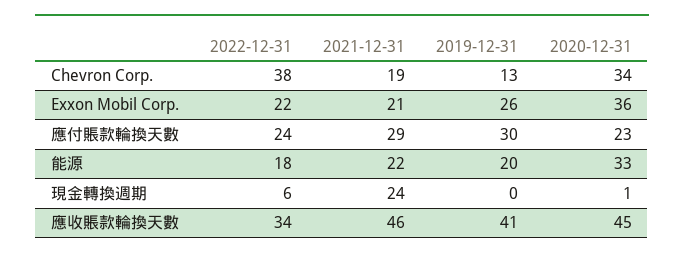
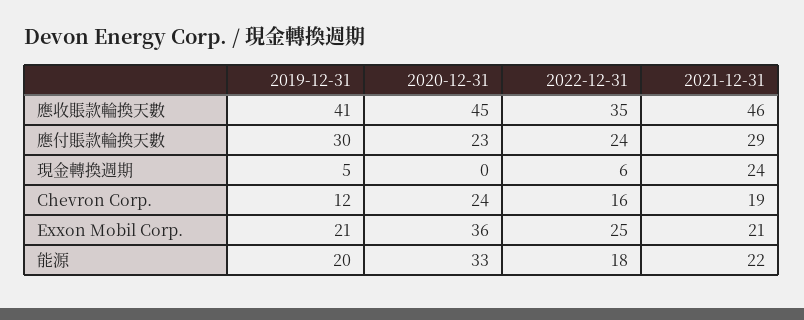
  {
    "2022-12-31": {
-     "Chevron Corp.": 38,
+     "Chevron Corp.": 16,
-     "Exxon Mobil Corp.": 22,
+     "Exxon Mobil Corp.": 25,
      "應付賬款輪換天數": 24,
      "能源": 18,
      "現金轉換週期": 6,
-     "應收賬款輪換天數": 34
+     "應收賬款輪換天數": 35
    },
    "2021-12-31": {
      "Chevron Corp.": 19,
      "Exxon Mobil Corp.": 21,
      "應付賬款輪換天數": 29,
      "能源": 22,
      "現金轉換週期": 24,
      "應收賬款輪換天數": 46
    },
    "2019-12-31": {
-     "Chevron Corp.": 13,
+     "Chevron Corp.": 12,
-     "Exxon Mobil Corp.": 26,
+     "Exxon Mobil Corp.": 21,
      "應付賬款輪換天數": 30,
      "能源": 20,
-     "現金轉換週期": 0,
+     "現金轉換週期": 5,
      "應收賬款輪換天數": 41
    },
    "2020-12-31": {
-     "Chevron Corp.": 34,
+     "Chevron Corp.": 24,
      "Exxon Mobil Corp.": 36,
      "應付賬款輪換天數": 23,
      "能源": 33,
-     "現金轉換週期": 1,
+     "現金轉換週期": 0,
      "應收賬款輪換天數": 45
    }
  }

